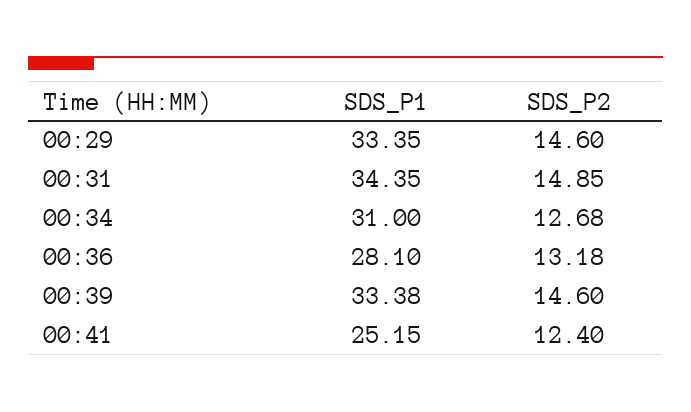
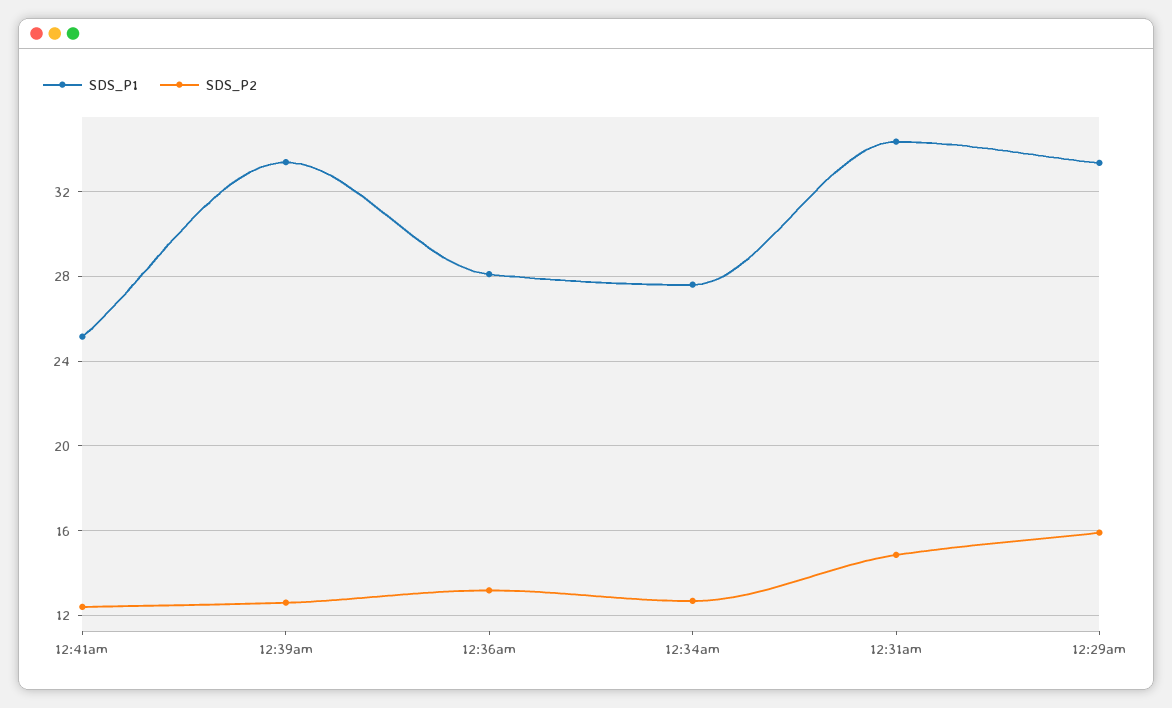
  {
    "SDS_P1": {
      "00:29": 33.35,
      "00:31": 34.35,
-     "00:34": 31,
+     "00:34": 27.5,
      "00:36": 28.1,
      "00:39": 33.38,
      "00:41": 25.15
    },
    "SDS_P2": {
-     "00:29": 14.6,
+     "00:29": 16,
      "00:31": 14.85,
      "00:34": 12.68,
      "00:36": 13.18,
-     "00:39": 14.6,
+     "00:39": 12.5,
      "00:41": 12.4
    }
  }

